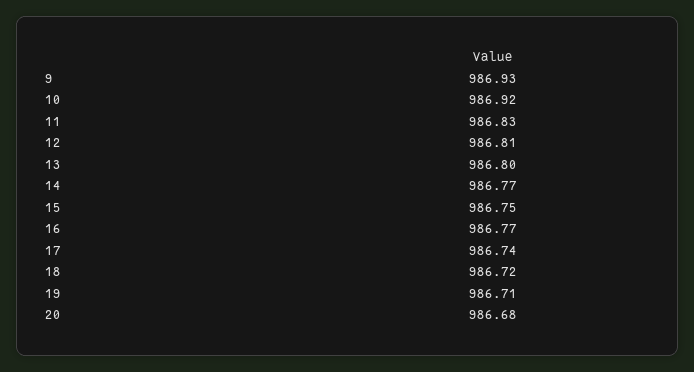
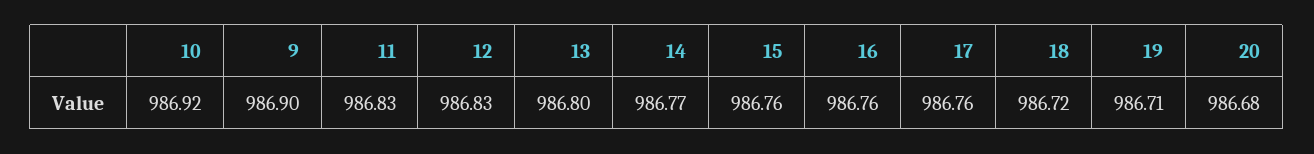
  {
-   "9": 986.93,
+   "9": 986.9,
    "10": 986.92,
    "11": 986.83,
-   "12": 986.81,
+   "12": 986.83,
    "13": 986.8,
    "14": 986.77,
-   "15": 986.75,
+   "15": 986.76,
-   "16": 986.77,
+   "16": 986.76,
-   "17": 986.74,
+   "17": 986.76,
    "18": 986.72,
    "19": 986.71,
    "20": 986.68
  }

